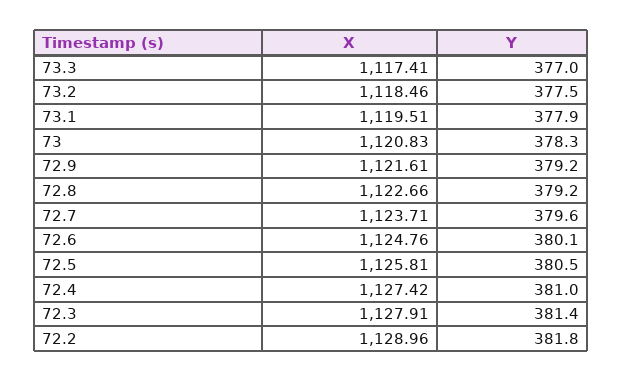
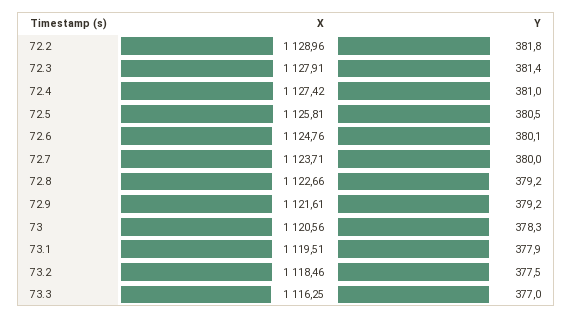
  {
    "X": {
-     "73.3": 1117.41,
+     "73.3": 1116.25,
      "73.2": 1118.46,
      "73.1": 1119.51,
-     "73": 1120.83,
+     "73": 1120.56,
      "72.9": 1121.61,
      "72.8": 1122.66,
      "72.7": 1123.71,
      "72.6": 1124.76,
      "72.5": 1125.81,
      "72.4": 1127.42,
      "72.3": 1127.91,
      "72.2": 1128.96
    },
    "Y": {
      "73.3": 377,
      "73.2": 377.5,
      "73.1": 377.9,
      "73": 378.3,
      "72.9": 379.2,
      "72.8": 379.2,
-     "72.7": 379.6,
+     "72.7": 380,
      "72.6": 380.1,
      "72.5": 380.5,
      "72.4": 381,
      "72.3": 381.4,
      "72.2": 381.8
    }
  }

